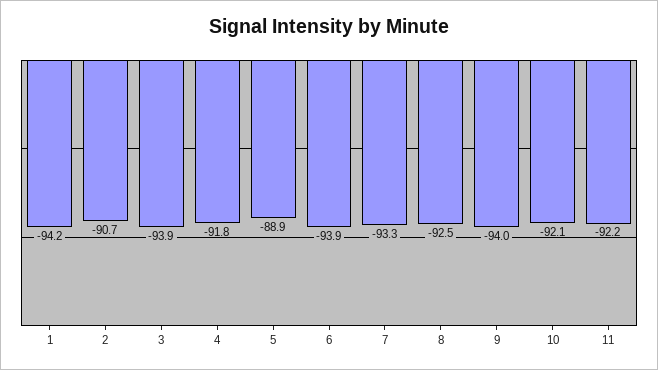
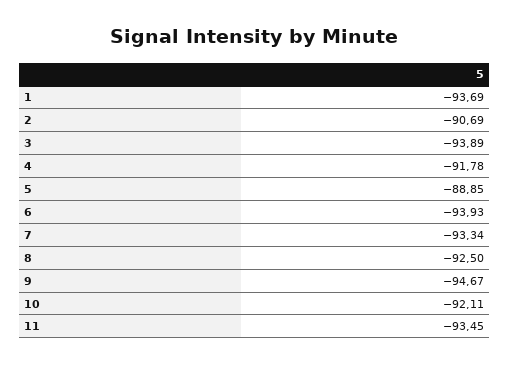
  {
-   "1": -94.2,
+   "1": -93.69,
    "2": -90.69,
    "3": -93.89,
    "4": -91.78,
    "5": -88.85,
    "6": -93.93,
    "7": -93.34,
    "8": -92.5,
-   "9": -94,
+   "9": -94.67,
    "10": -92.11,
-   "11": -92.2
+   "11": -93.45
  }

